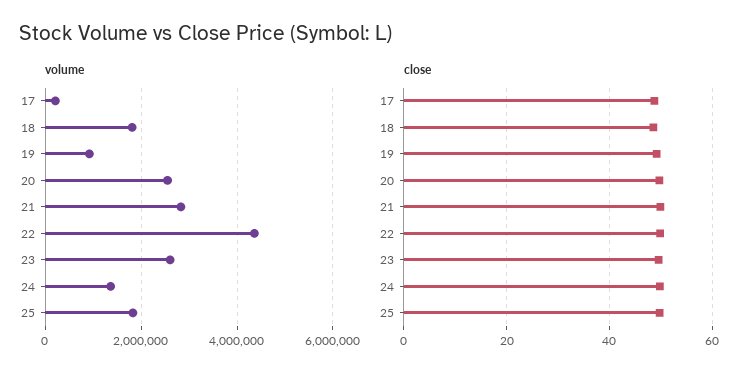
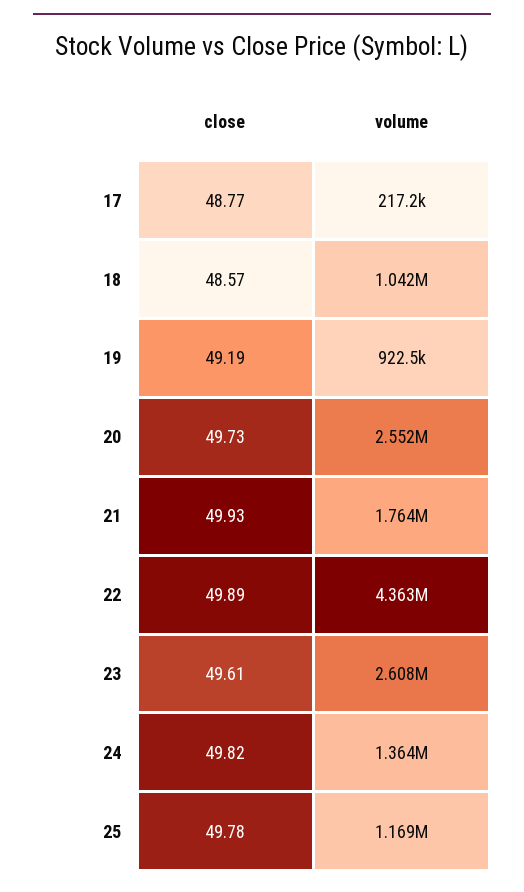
  {
    "volume": {
      "17": 217200,
-     "18": 1800000,
+     "18": 1042000,
      "19": 922500,
      "20": 2552000,
-     "21": 2800000,
+     "21": 1764000,
      "22": 4363000,
      "23": 2608000,
      "24": 1364000,
-     "25": 1800000
+     "25": 1169000
    },
    "close": {
      "17": 48.77,
      "18": 48.57,
      "19": 49.19,
      "20": 49.73,
      "21": 49.93,
      "22": 49.89,
      "23": 49.61,
      "24": 49.82,
      "25": 49.78
    }
  }

